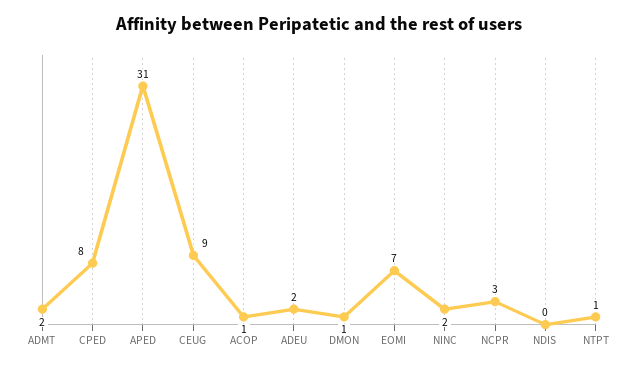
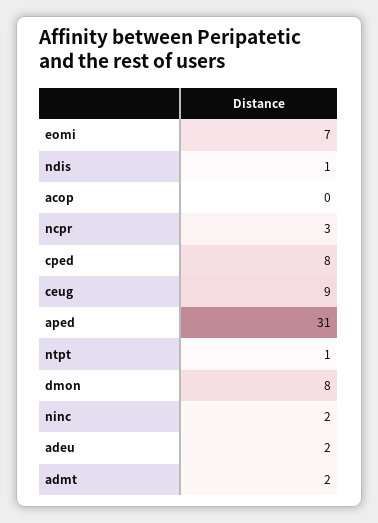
  {
    "ADMT": 2,
    "CPED": 8,
    "APED": 31,
    "CEUG": 9,
-   "ACOP": 1,
+   "ACOP": 0,
    "ADEU": 2,
-   "DMON": 1,
+   "DMON": 8,
    "EOMI": 7,
    "NINC": 2,
    "NCPR": 3,
-   "NDIS": 0,
+   "NDIS": 1,
    "NTPT": 1
  }

